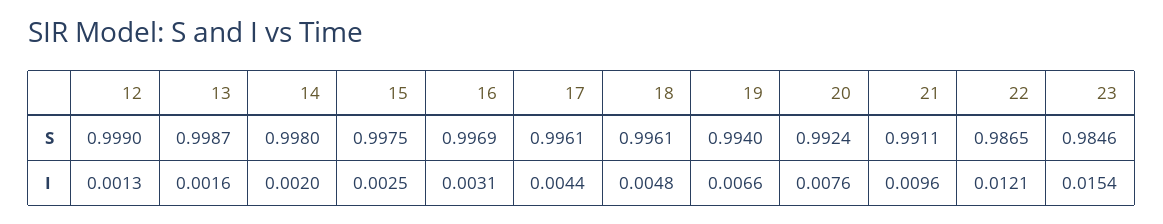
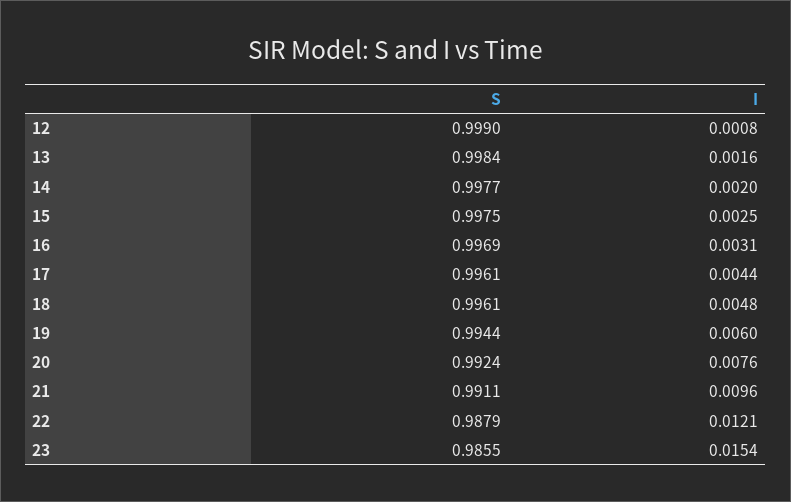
  {
    "12": {
      "S": 0.999,
-     "I": 0.0013
+     "I": 0.0008
    },
    "13": {
-     "S": 0.9987,
+     "S": 0.9984,
      "I": 0.0016
    },
    "14": {
-     "S": 0.998,
+     "S": 0.9977,
      "I": 0.002
    },
    "15": {
      "S": 0.9975,
      "I": 0.0025
    },
    "16": {
      "S": 0.9969,
      "I": 0.0031
    },
    "17": {
      "S": 0.9961,
      "I": 0.0044
    },
    "18": {
      "S": 0.9961,
      "I": 0.0048
    },
    "19": {
-     "S": 0.994,
+     "S": 0.9944,
-     "I": 0.0066
+     "I": 0.006
    },
    "20": {
      "S": 0.9924,
      "I": 0.0076
    },
    "21": {
      "S": 0.9911,
      "I": 0.0096
    },
    "22": {
-     "S": 0.9865,
+     "S": 0.9879,
      "I": 0.0121
    },
    "23": {
-     "S": 0.9846,
+     "S": 0.9855,
      "I": 0.0154
    }
  }

